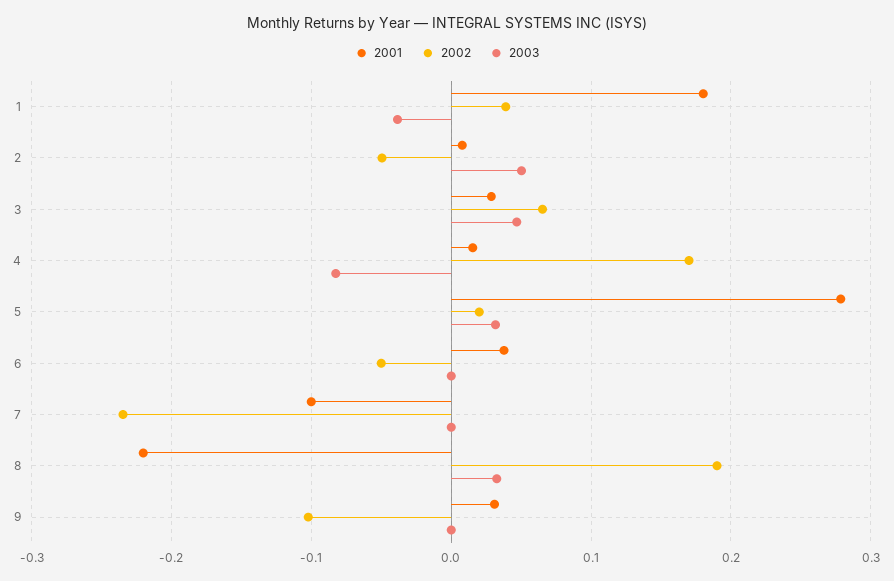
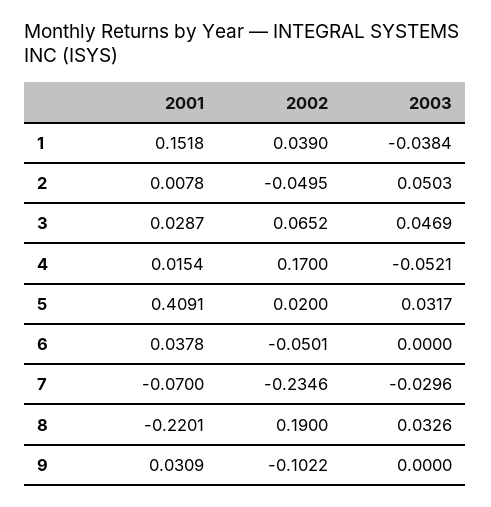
  {
    "2001": {
-     "1": 0.18,
+     "1": 0.1518,
      "2": 0.0078,
      "3": 0.0287,
      "4": 0.0154,
-     "5": 0.28,
+     "5": 0.4091,
      "6": 0.0378,
-     "7": -0.1,
+     "7": -0.07,
      "8": -0.2201,
      "9": 0.0309
    },
    "2002": {
      "1": 0.039,
      "2": -0.0495,
      "3": 0.0652,
      "4": 0.17,
      "5": 0.02,
      "6": -0.0501,
      "7": -0.2346,
      "8": 0.19,
      "9": -0.1022
    },
    "2003": {
      "1": -0.0384,
      "2": 0.0503,
      "3": 0.0469,
-     "4": -0.08,
+     "4": -0.0521,
      "5": 0.0317,
      "6": 0,
-     "7": 0,
+     "7": -0.0296,
      "8": 0.0326,
      "9": 0
    }
  }

